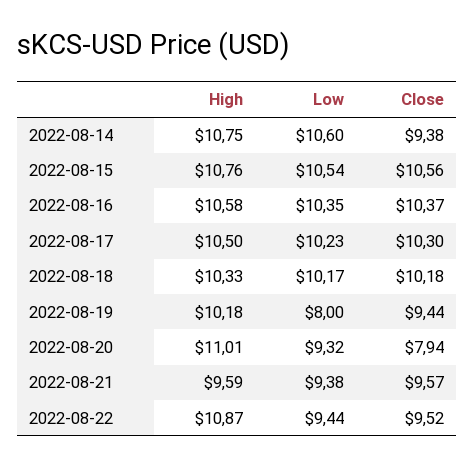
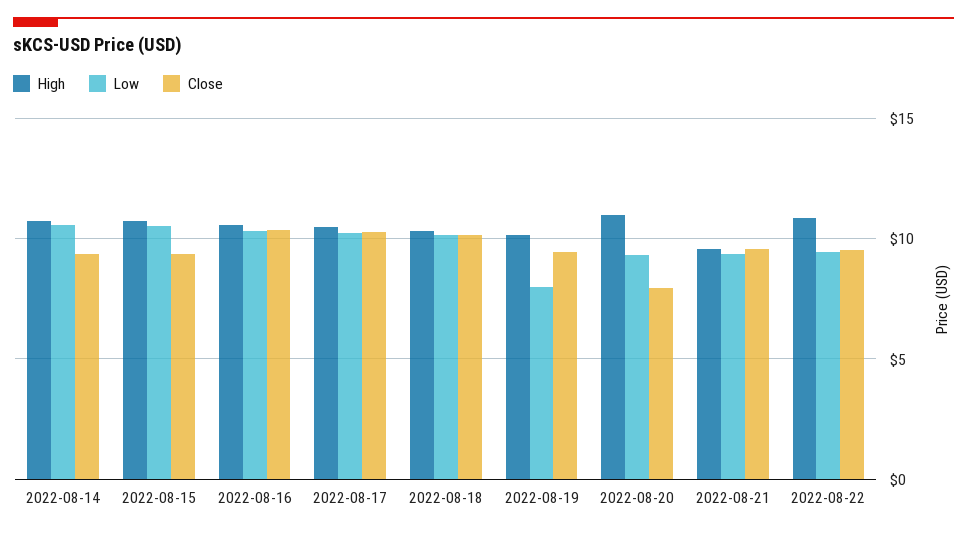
  {
    "High": {
      "2022-08-14": 10.75,
      "2022-08-15": 10.76,
      "2022-08-16": 10.58,
      "2022-08-17": 10.5,
      "2022-08-18": 10.33,
      "2022-08-19": 10.18,
      "2022-08-20": 11.01,
      "2022-08-21": 9.59,
      "2022-08-22": 10.87
    },
    "Low": {
      "2022-08-14": 10.6,
      "2022-08-15": 10.54,
      "2022-08-16": 10.35,
      "2022-08-17": 10.23,
      "2022-08-18": 10.17,
      "2022-08-19": 8,
      "2022-08-20": 9.32,
      "2022-08-21": 9.38,
      "2022-08-22": 9.44
    },
    "Close": {
      "2022-08-14": 9.38,
-     "2022-08-15": 10.56,
+     "2022-08-15": 9.5,
      "2022-08-16": 10.37,
      "2022-08-17": 10.3,
      "2022-08-18": 10.18,
      "2022-08-19": 9.44,
      "2022-08-20": 7.94,
      "2022-08-21": 9.57,
      "2022-08-22": 9.52
    }
  }

